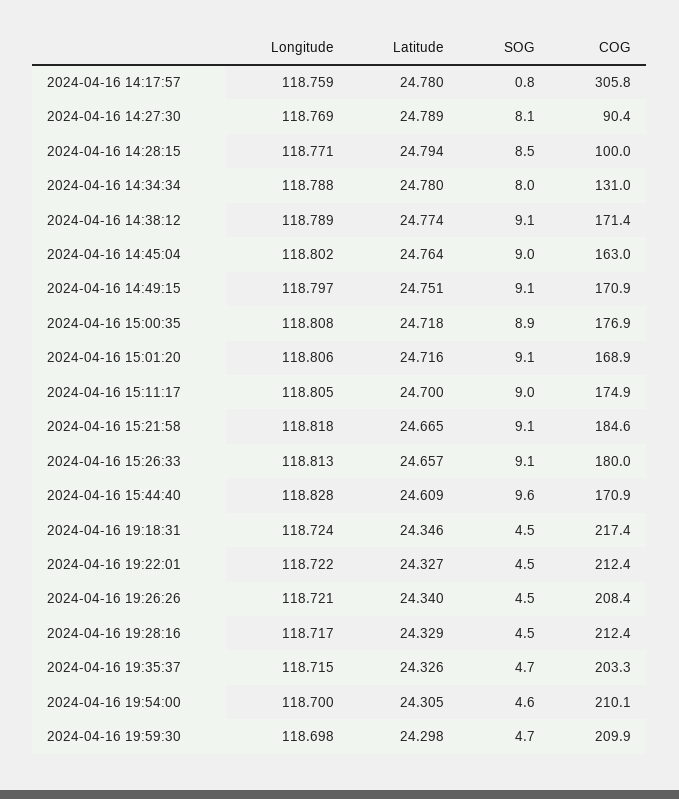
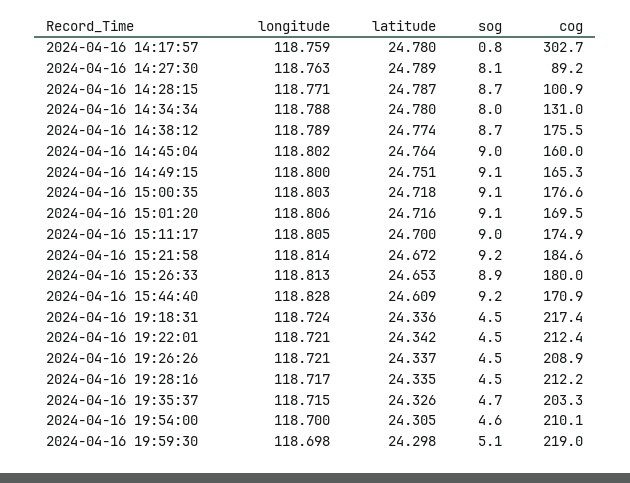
  {
    "Longitude": {
      "2024-04-16 14:17:57": 118.759,
-     "2024-04-16 14:27:30": 118.769,
+     "2024-04-16 14:27:30": 118.763,
      "2024-04-16 14:28:15": 118.771,
      "2024-04-16 14:34:34": 118.788,
      "2024-04-16 14:38:12": 118.789,
      "2024-04-16 14:45:04": 118.802,
-     "2024-04-16 14:49:15": 118.797,
+     "2024-04-16 14:49:15": 118.8,
-     "2024-04-16 15:00:35": 118.808,
+     "2024-04-16 15:00:35": 118.803,
      "2024-04-16 15:01:20": 118.806,
      "2024-04-16 15:11:17": 118.805,
-     "2024-04-16 15:21:58": 118.818,
+     "2024-04-16 15:21:58": 118.814,
      "2024-04-16 15:26:33": 118.813,
      "2024-04-16 15:44:40": 118.828,
      "2024-04-16 19:18:31": 118.724,
-     "2024-04-16 19:22:01": 118.722,
+     "2024-04-16 19:22:01": 118.721,
      "2024-04-16 19:26:26": 118.721,
      "2024-04-16 19:28:16": 118.717,
      "2024-04-16 19:35:37": 118.715,
      "2024-04-16 19:54:00": 118.7,
      "2024-04-16 19:59:30": 118.698
    },
    "Latitude": {
      "2024-04-16 14:17:57": 24.78,
      "2024-04-16 14:27:30": 24.789,
-     "2024-04-16 14:28:15": 24.794,
+     "2024-04-16 14:28:15": 24.787,
      "2024-04-16 14:34:34": 24.78,
      "2024-04-16 14:38:12": 24.774,
      "2024-04-16 14:45:04": 24.764,
      "2024-04-16 14:49:15": 24.751,
      "2024-04-16 15:00:35": 24.718,
      "2024-04-16 15:01:20": 24.716,
      "2024-04-16 15:11:17": 24.7,
-     "2024-04-16 15:21:58": 24.665,
+     "2024-04-16 15:21:58": 24.672,
-     "2024-04-16 15:26:33": 24.657,
+     "2024-04-16 15:26:33": 24.653,
      "2024-04-16 15:44:40": 24.609,
-     "2024-04-16 19:18:31": 24.346,
+     "2024-04-16 19:18:31": 24.336,
-     "2024-04-16 19:22:01": 24.327,
+     "2024-04-16 19:22:01": 24.342,
-     "2024-04-16 19:26:26": 24.34,
+     "2024-04-16 19:26:26": 24.337,
-     "2024-04-16 19:28:16": 24.329,
+     "2024-04-16 19:28:16": 24.335,
      "2024-04-16 19:35:37": 24.326,
      "2024-04-16 19:54:00": 24.305,
      "2024-04-16 19:59:30": 24.298
    },
    "SOG": {
      "2024-04-16 14:17:57": 0.8,
      "2024-04-16 14:27:30": 8.1,
-     "2024-04-16 14:28:15": 8.5,
+     "2024-04-16 14:28:15": 8.7,
      "2024-04-16 14:34:34": 8,
-     "2024-04-16 14:38:12": 9.1,
+     "2024-04-16 14:38:12": 8.7,
      "2024-04-16 14:45:04": 9,
      "2024-04-16 14:49:15": 9.1,
-     "2024-04-16 15:00:35": 8.9,
+     "2024-04-16 15:00:35": 9.1,
      "2024-04-16 15:01:20": 9.1,
      "2024-04-16 15:11:17": 9,
-     "2024-04-16 15:21:58": 9.1,
+     "2024-04-16 15:21:58": 9.2,
-     "2024-04-16 15:26:33": 9.1,
+     "2024-04-16 15:26:33": 8.9,
-     "2024-04-16 15:44:40": 9.6,
+     "2024-04-16 15:44:40": 9.2,
      "2024-04-16 19:18:31": 4.5,
      "2024-04-16 19:22:01": 4.5,
      "2024-04-16 19:26:26": 4.5,
      "2024-04-16 19:28:16": 4.5,
      "2024-04-16 19:35:37": 4.7,
      "2024-04-16 19:54:00": 4.6,
-     "2024-04-16 19:59:30": 4.7
+     "2024-04-16 19:59:30": 5.1
    },
    "COG": {
-     "2024-04-16 14:17:57": 305.8,
+     "2024-04-16 14:17:57": 302.7,
-     "2024-04-16 14:27:30": 90.4,
+     "2024-04-16 14:27:30": 89.2,
-     "2024-04-16 14:28:15": 100,
+     "2024-04-16 14:28:15": 100.9,
      "2024-04-16 14:34:34": 131,
-     "2024-04-16 14:38:12": 171.4,
+     "2024-04-16 14:38:12": 175.5,
-     "2024-04-16 14:45:04": 163,
+     "2024-04-16 14:45:04": 160,
-     "2024-04-16 14:49:15": 170.9,
+     "2024-04-16 14:49:15": 165.3,
-     "2024-04-16 15:00:35": 176.9,
+     "2024-04-16 15:00:35": 176.6,
-     "2024-04-16 15:01:20": 168.9,
+     "2024-04-16 15:01:20": 169.5,
      "2024-04-16 15:11:17": 174.9,
      "2024-04-16 15:21:58": 184.6,
      "2024-04-16 15:26:33": 180,
      "2024-04-16 15:44:40": 170.9,
      "2024-04-16 19:18:31": 217.4,
      "2024-04-16 19:22:01": 212.4,
-     "2024-04-16 19:26:26": 208.4,
+     "2024-04-16 19:26:26": 208.9,
-     "2024-04-16 19:28:16": 212.4,
+     "2024-04-16 19:28:16": 212.2,
      "2024-04-16 19:35:37": 203.3,
      "2024-04-16 19:54:00": 210.1,
-     "2024-04-16 19:59:30": 209.9
+     "2024-04-16 19:59:30": 219
    }
  }

